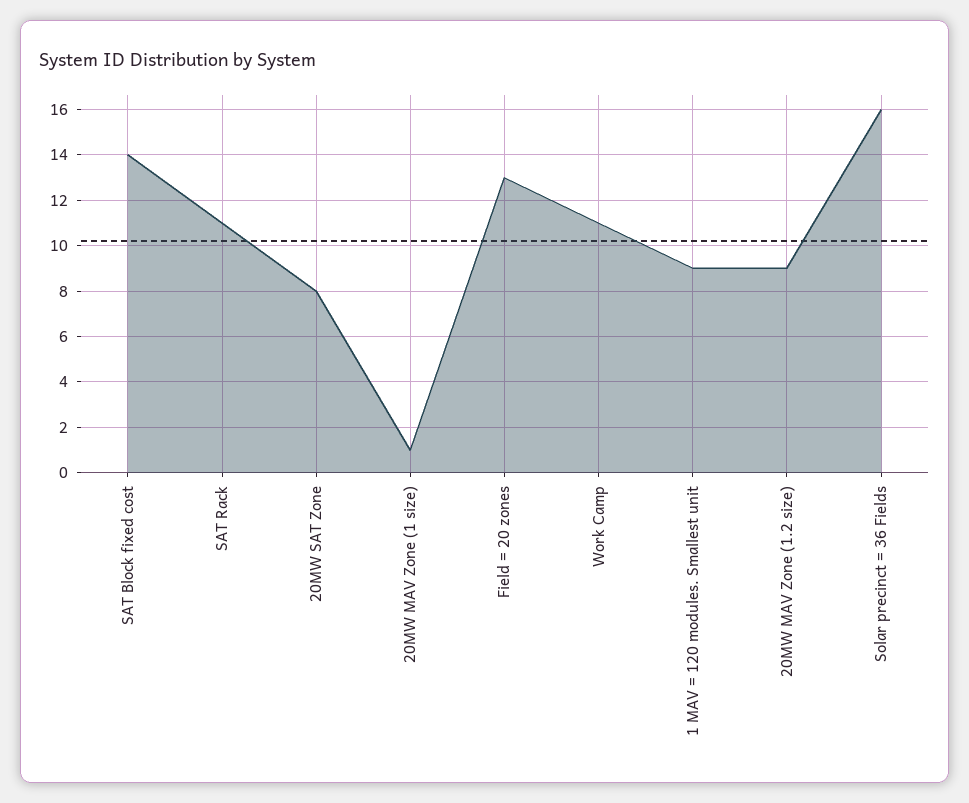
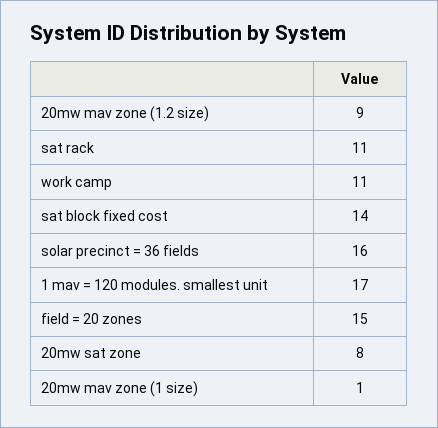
  {
    "SAT Block fixed cost": 14,
    "SAT Rack": 11,
    "20MW SAT Zone": 8,
    "20MW MAV Zone (1 size)": 1,
-   "Field = 20 zones": 13,
+   "Field = 20 zones": 15,
    "Work Camp": 11,
-   "1 MAV = 120 modules. Smallest unit": 9,
+   "1 MAV = 120 modules. Smallest unit": 17,
    "20MW MAV Zone (1.2 size)": 9,
    "Solar precinct = 36 Fields": 16
  }

